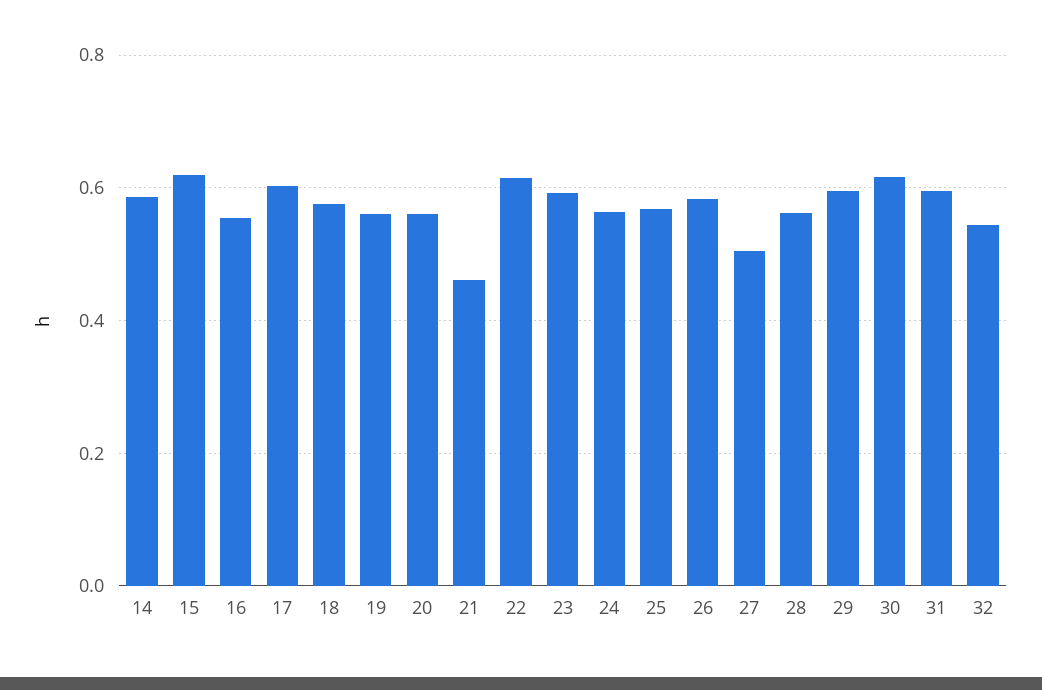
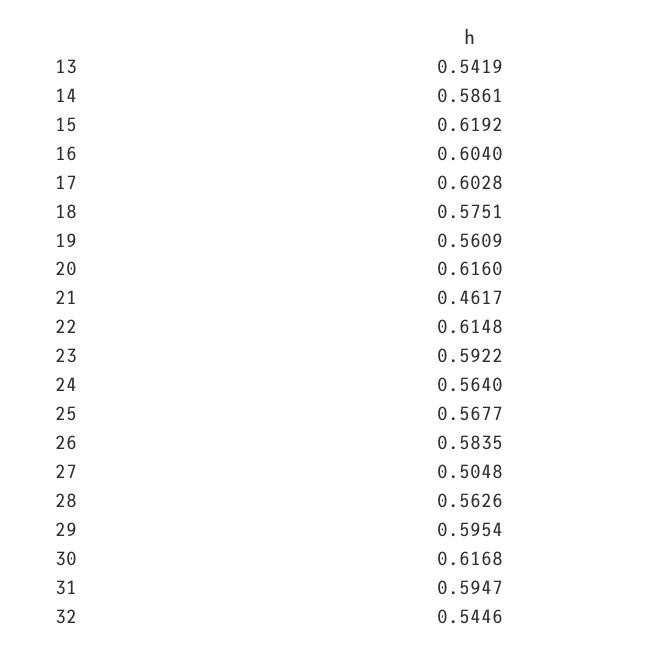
  {
    "14": 0.5861,
    "15": 0.6192,
-   "16": 0.56,
+   "16": 0.604,
    "17": 0.6028,
    "18": 0.5751,
    "19": 0.5609,
-   "20": 0.56,
+   "20": 0.616,
    "21": 0.4617,
    "22": 0.6148,
    "23": 0.5922,
    "24": 0.564,
    "25": 0.5677,
    "26": 0.5835,
    "27": 0.5048,
    "28": 0.5626,
    "29": 0.5954,
    "30": 0.6168,
    "31": 0.5947,
-   "32": 0.5446
+   "32": 0.5446,
+   "13": 0.5419
  }

